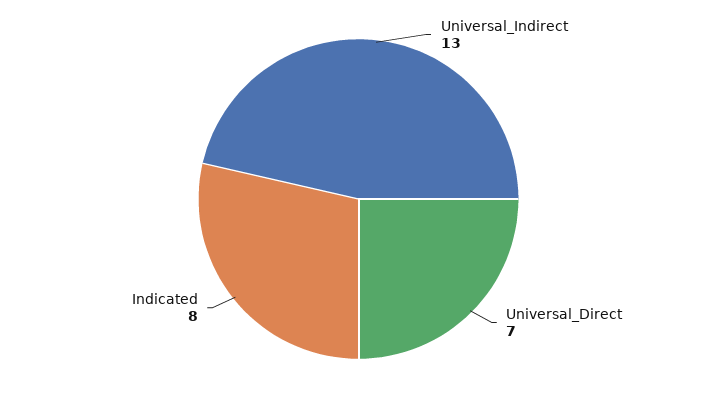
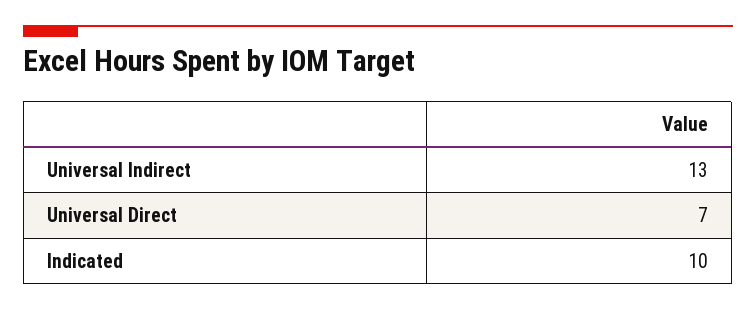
  {
    "Universal_Indirect": 13,
    "Universal_Direct": 7,
-   "Indicated": 8
+   "Indicated": 10
  }

